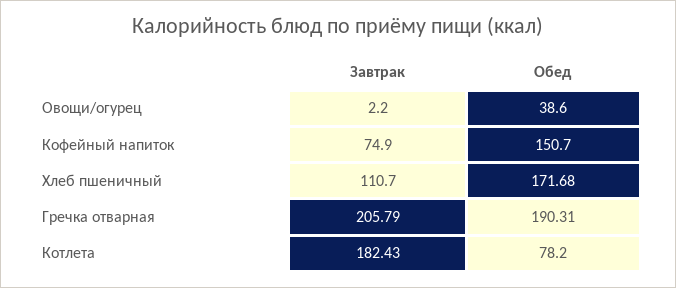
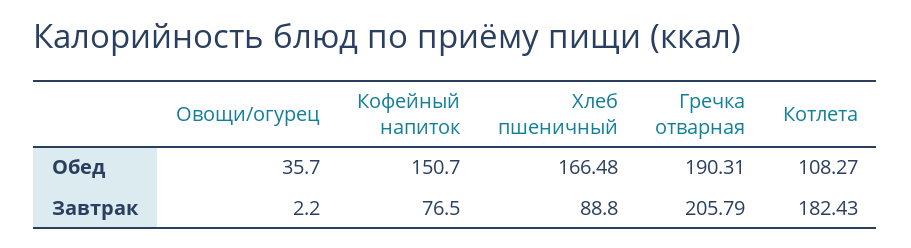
  {
    "Завтрак": {
      "Овощи/огурец": 2.2,
-     "Кофейный напиток": 74.9,
+     "Кофейный напиток": 76.5,
-     "Хлеб пшеничный": 110.7,
+     "Хлеб пшеничный": 88.8,
      "Гречка отварная": 205.79,
      "Котлета": 182.43
    },
    "Обед": {
-     "Овощи/огурец": 38.6,
+     "Овощи/огурец": 35.7,
      "Кофейный напиток": 150.7,
-     "Хлеб пшеничный": 171.68,
+     "Хлеб пшеничный": 166.48,
      "Гречка отварная": 190.31,
-     "Котлета": 78.2
+     "Котлета": 108.27
    }
  }

